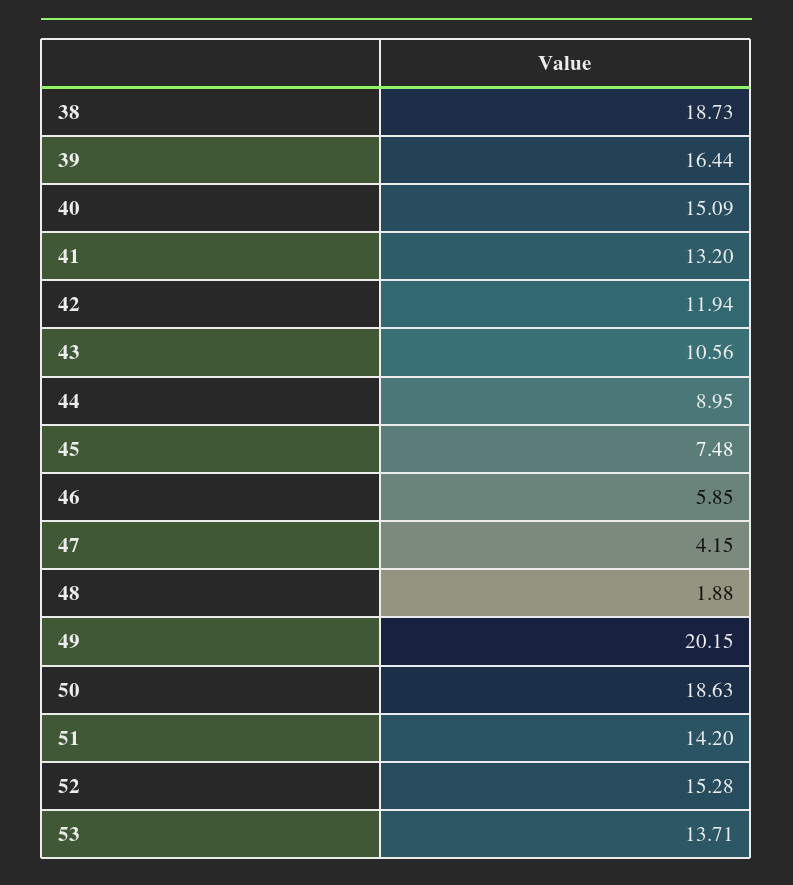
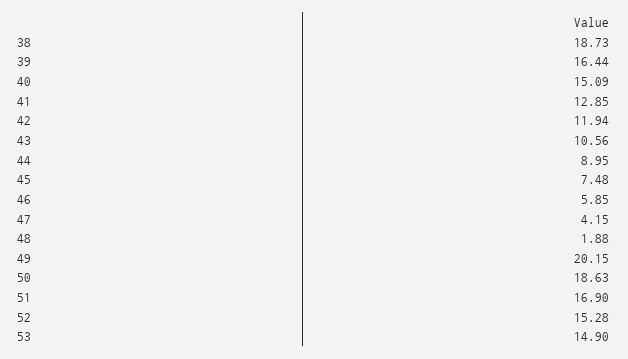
  {
    "38": 18.73,
    "39": 16.44,
    "40": 15.09,
-   "41": 13.2,
+   "41": 12.85,
    "42": 11.94,
    "43": 10.56,
    "44": 8.95,
    "45": 7.48,
    "46": 5.85,
    "47": 4.15,
    "48": 1.88,
    "49": 20.15,
    "50": 18.63,
-   "51": 14.2,
+   "51": 16.9,
    "52": 15.28,
-   "53": 13.71
+   "53": 14.9
  }

